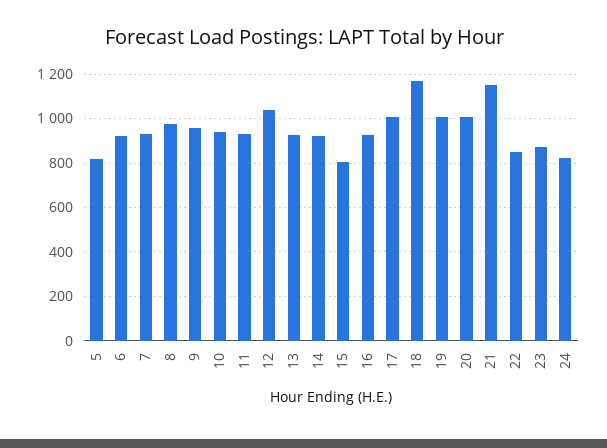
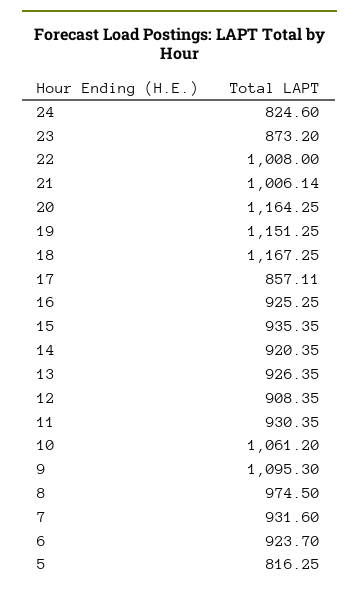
  {
    "5": 816.25,
    "6": 923.7,
    "7": 931.6,
    "8": 974.5,
-   "9": 950,
+   "9": 1095.3,
-   "10": 950,
+   "10": 1061.2,
    "11": 930.35,
-   "12": 1050,
+   "12": 908.35,
    "13": 926.35,
    "14": 920.35,
-   "15": 800,
+   "15": 935.35,
    "16": 925.25,
-   "17": 1000,
+   "17": 857.11,
    "18": 1167.25,
-   "19": 1000,
+   "19": 1151.25,
-   "20": 1000,
+   "20": 1164.25,
-   "21": 1150,
+   "21": 1006.14,
-   "22": 850,
+   "22": 1008,
    "23": 873.2,
    "24": 824.6
  }

